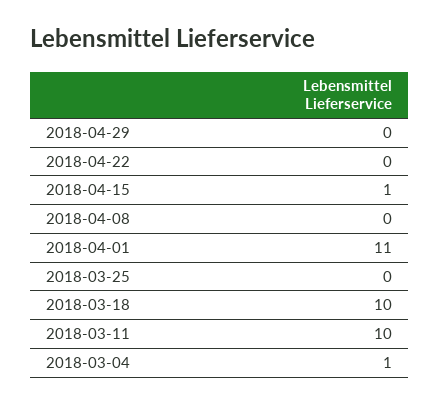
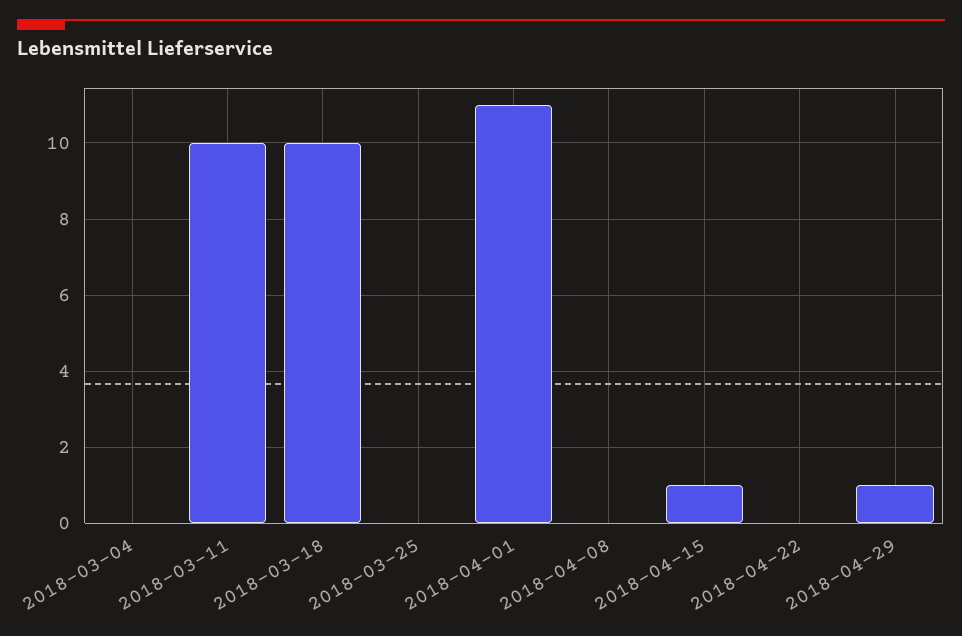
  {
-   "2018-04-29": 0,
+   "2018-04-29": 1,
    "2018-04-22": 0,
    "2018-04-15": 1,
    "2018-04-08": 0,
    "2018-04-01": 11,
    "2018-03-25": 0,
    "2018-03-18": 10,
    "2018-03-11": 10,
-   "2018-03-04": 1
+   "2018-03-04": 0
  }

